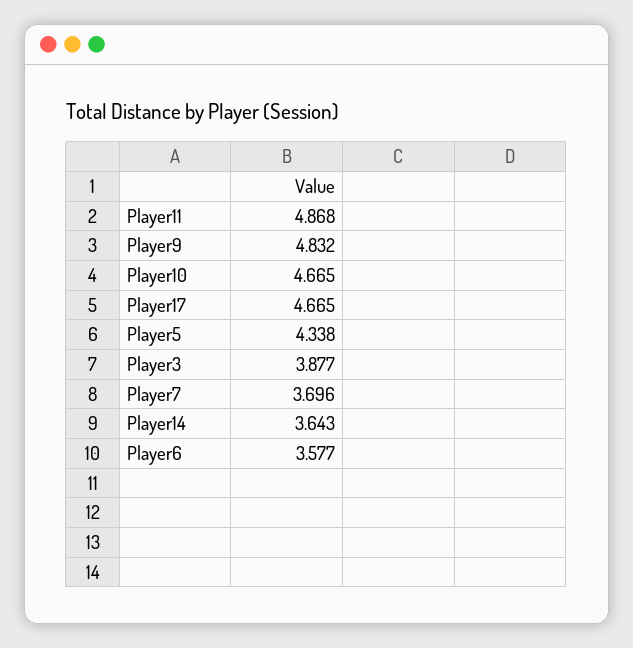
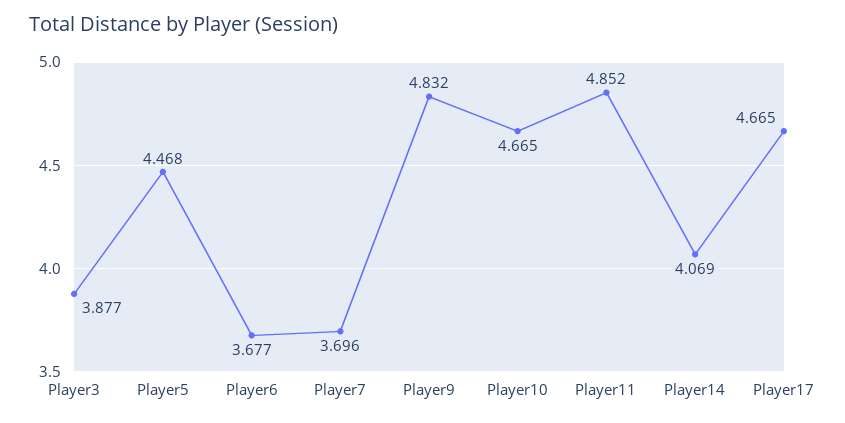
  {
-   "Player11": 4.868,
+   "Player11": 4.852,
    "Player9": 4.832,
    "Player10": 4.665,
    "Player17": 4.665,
-   "Player5": 4.338,
+   "Player5": 4.468,
    "Player3": 3.877,
    "Player7": 3.696,
-   "Player14": 3.643,
+   "Player14": 4.069,
-   "Player6": 3.577
+   "Player6": 3.677
  }

